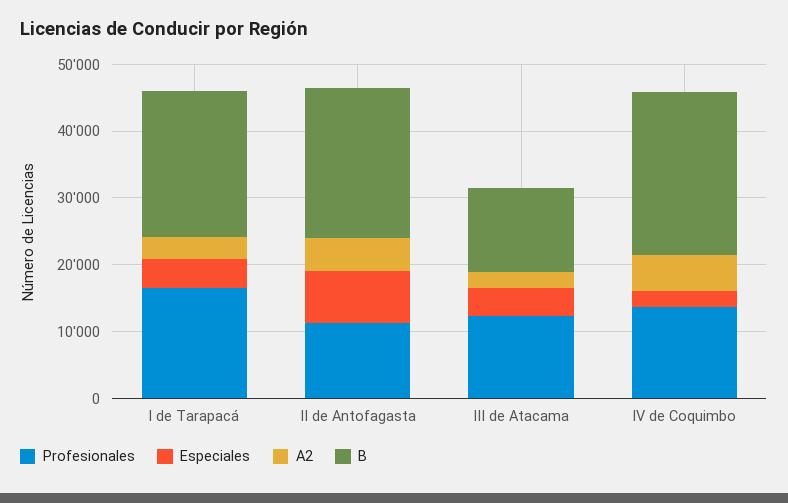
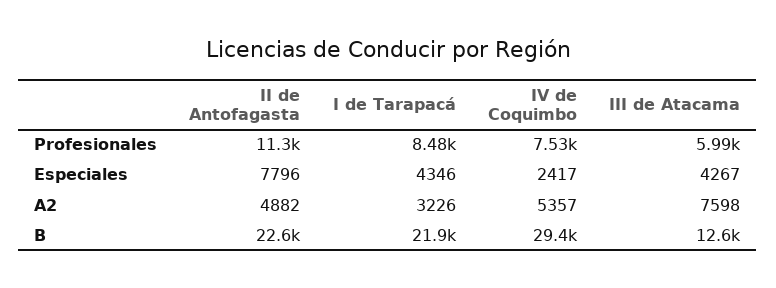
  {
    "Profesionales": {
-     "I de Tarapacá": 16000,
+     "I de Tarapacá": 8480,
      "II de Antofagasta": 11300,
-     "III de Atacama": 12000,
+     "III de Atacama": 5990,
-     "IV de Coquimbo": 14000
+     "IV de Coquimbo": 7530
    },
    "Especiales": {
      "I de Tarapacá": 4346,
      "II de Antofagasta": 7796,
      "III de Atacama": 4267,
      "IV de Coquimbo": 2417
    },
    "A2": {
      "I de Tarapacá": 3226,
      "II de Antofagasta": 4882,
-     "III de Atacama": 2000,
+     "III de Atacama": 7598,
      "IV de Coquimbo": 5357
    },
    "B": {
      "I de Tarapacá": 21900,
      "II de Antofagasta": 22600,
      "III de Atacama": 12600,
-     "IV de Coquimbo": 24000
+     "IV de Coquimbo": 29400
    }
  }

